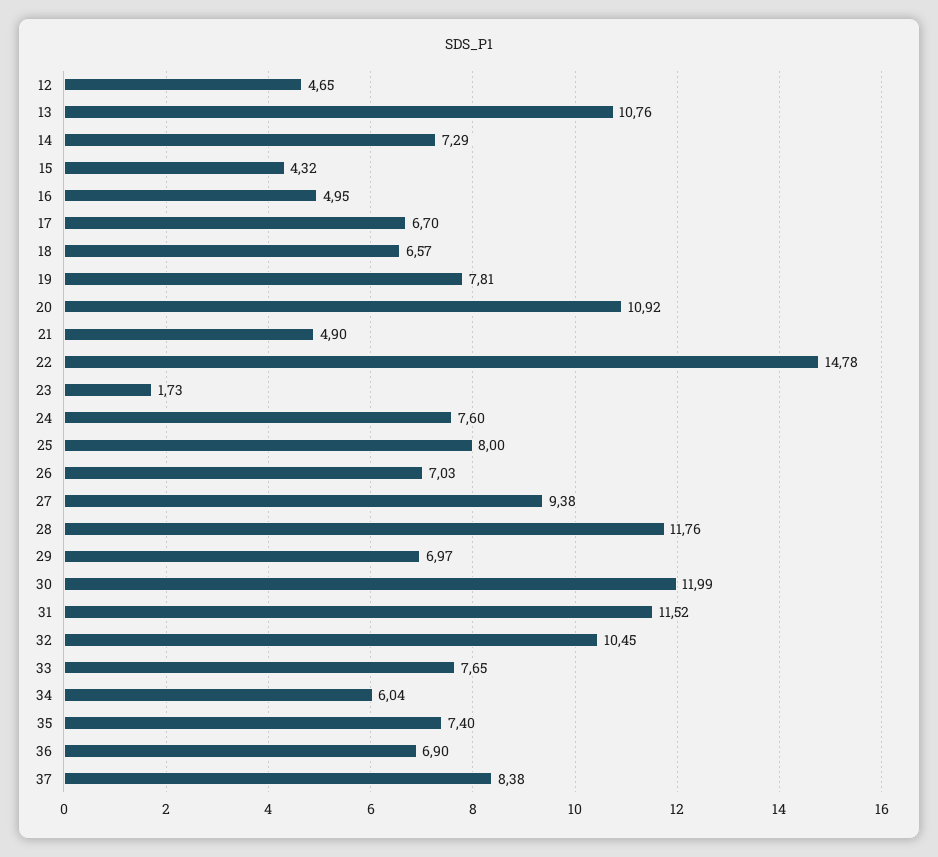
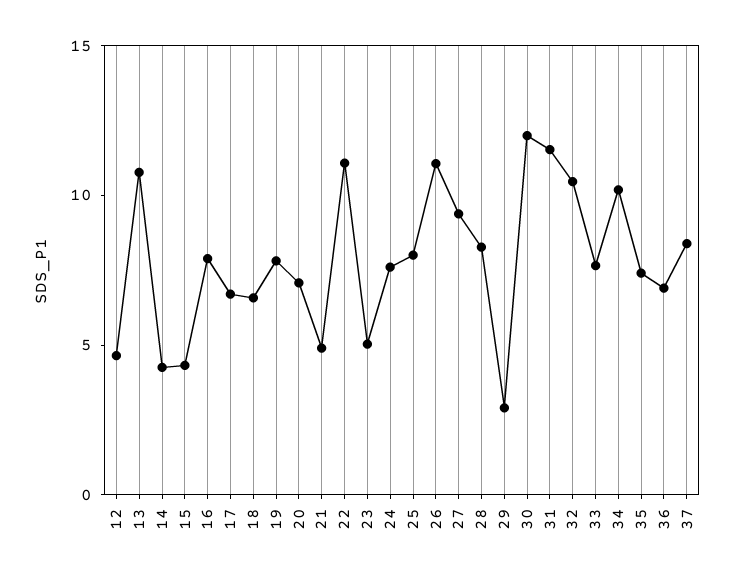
  {
    "12": 4.65,
    "13": 10.76,
-   "14": 7.29,
+   "14": 4,
    "15": 4.32,
-   "16": 4.95,
+   "16": 8,
    "17": 6.7,
    "18": 6.57,
    "19": 7.81,
-   "20": 10.92,
+   "20": 7,
    "21": 4.9,
-   "22": 14.78,
+   "22": 11,
-   "23": 1.73,
+   "23": 5,
    "24": 7.6,
    "25": 8,
-   "26": 7.03,
+   "26": 11,
    "27": 9.38,
-   "28": 11.76,
+   "28": 8,
-   "29": 6.97,
+   "29": 3,
    "30": 11.99,
    "31": 11.52,
    "32": 10.45,
    "33": 7.65,
-   "34": 6.04,
+   "34": 10,
    "35": 7.4,
    "36": 6.9,
    "37": 8.38
  }

